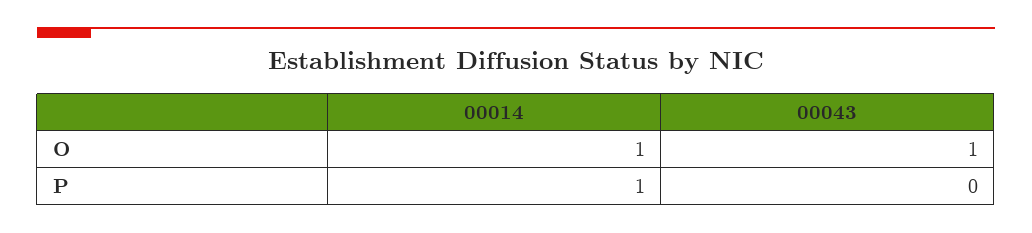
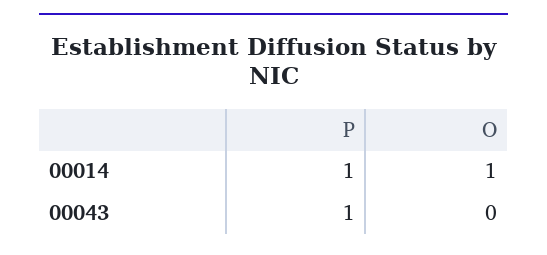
  {
    "00014": {
      "O": 1,
      "P": 1
    },
    "00043": {
-     "O": 1,
+     "O": 0,
-     "P": 0
+     "P": 1
    }
  }

